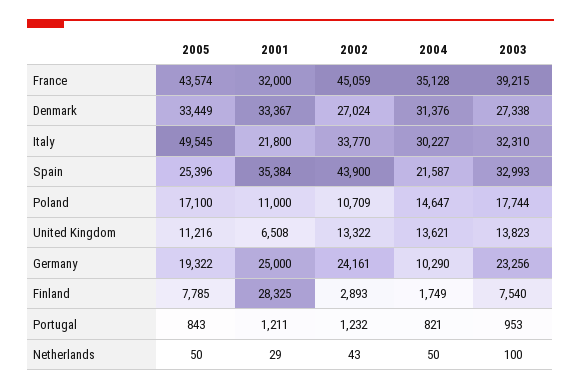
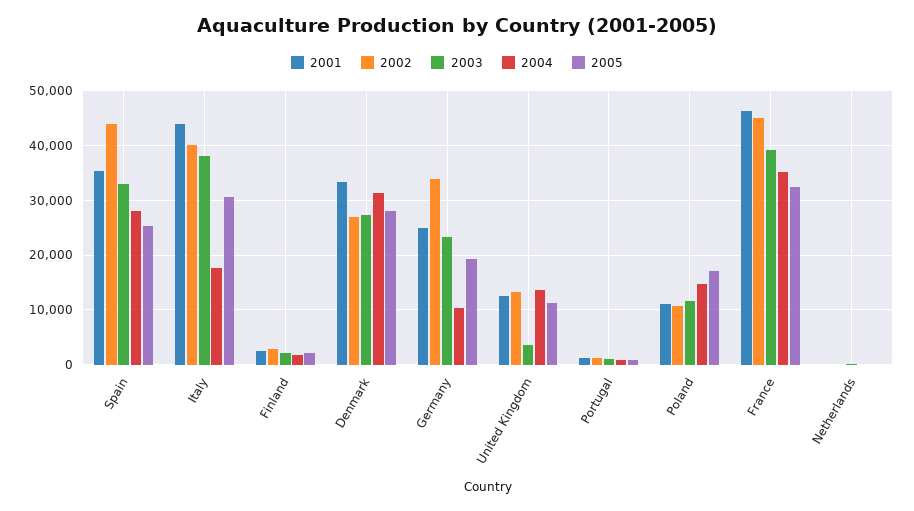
  {
    "2005": {
-     "France": 43574,
+     "France": 32000,
-     "Denmark": 33449,
+     "Denmark": 28000,
-     "Italy": 49545,
+     "Italy": 30000,
      "Spain": 25396,
      "Poland": 17100,
      "United Kingdom": 11216,
      "Germany": 19322,
-     "Finland": 7785,
+     "Finland": 2000,
      "Portugal": 843,
      "Netherlands": 50
    },
    "2001": {
-     "France": 32000,
+     "France": 46000,
      "Denmark": 33367,
-     "Italy": 21800,
+     "Italy": 44000,
      "Spain": 35384,
      "Poland": 11000,
-     "United Kingdom": 6508,
+     "United Kingdom": 12000,
      "Germany": 25000,
-     "Finland": 28325,
+     "Finland": 2000,
      "Portugal": 1211,
      "Netherlands": 29
    },
    "2002": {
      "France": 45059,
      "Denmark": 27024,
-     "Italy": 33770,
+     "Italy": 40000,
      "Spain": 43900,
      "Poland": 10709,
      "United Kingdom": 13322,
-     "Germany": 24161,
+     "Germany": 34000,
      "Finland": 2893,
      "Portugal": 1232,
      "Netherlands": 43
    },
    "2004": {
      "France": 35128,
      "Denmark": 31376,
-     "Italy": 30227,
+     "Italy": 18000,
-     "Spain": 21587,
+     "Spain": 28000,
      "Poland": 14647,
      "United Kingdom": 13621,
      "Germany": 10290,
      "Finland": 1749,
      "Portugal": 821,
      "Netherlands": 50
    },
    "2003": {
      "France": 39215,
      "Denmark": 27338,
-     "Italy": 32310,
+     "Italy": 38000,
      "Spain": 32993,
-     "Poland": 17744,
+     "Poland": 12000,
-     "United Kingdom": 13823,
+     "United Kingdom": 4000,
      "Germany": 23256,
-     "Finland": 7540,
+     "Finland": 2000,
      "Portugal": 953,
      "Netherlands": 100
    }
  }

